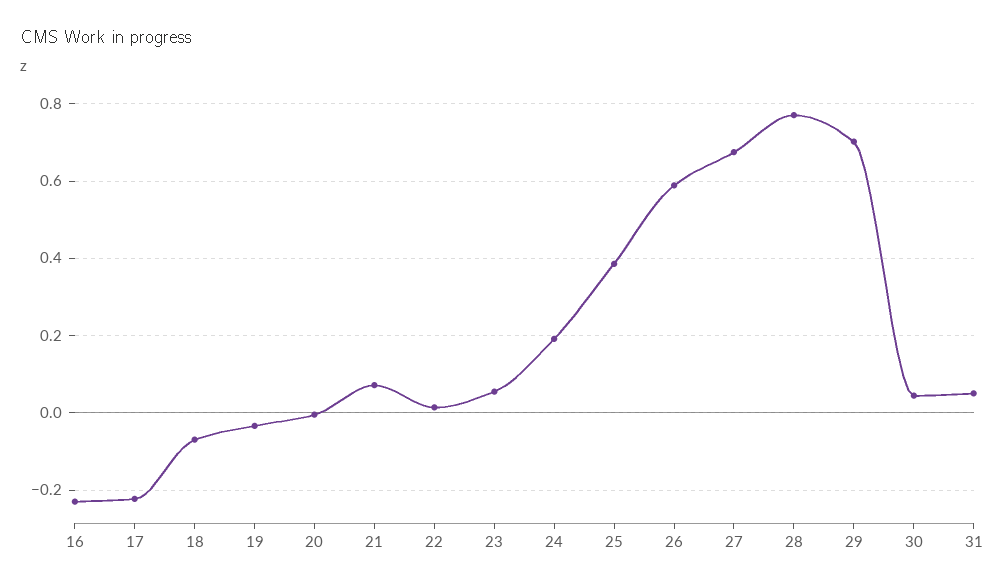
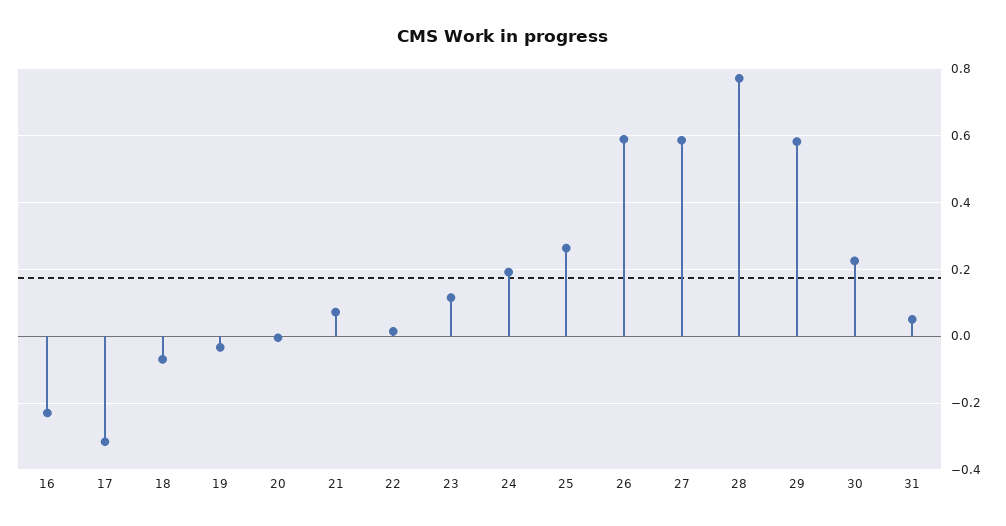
  {
    "16": -0.22,
-   "17": -0.22,
+   "17": -0.32,
    "18": -0.06,
    "19": -0.04,
    "20": 0,
    "21": 0.08,
    "22": 0.02,
-   "23": 0.06,
+   "23": 0.12,
    "24": 0.2,
-   "25": 0.38,
+   "25": 0.26,
    "26": 0.58,
-   "27": 0.68,
+   "27": 0.58,
    "28": 0.78,
-   "29": 0.7,
+   "29": 0.58,
-   "30": 0.04,
+   "30": 0.22,
    "31": 0.06
  }

